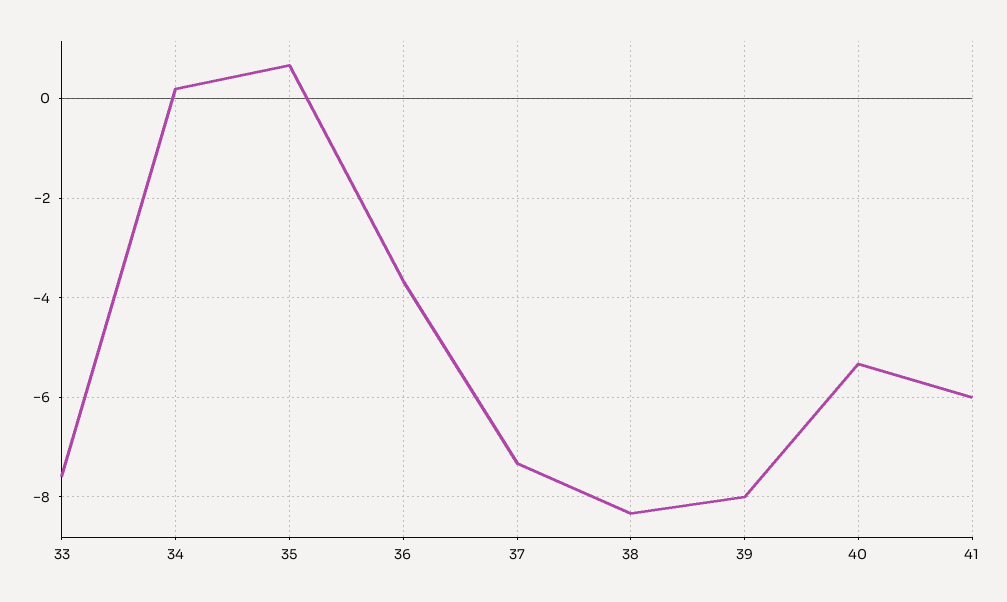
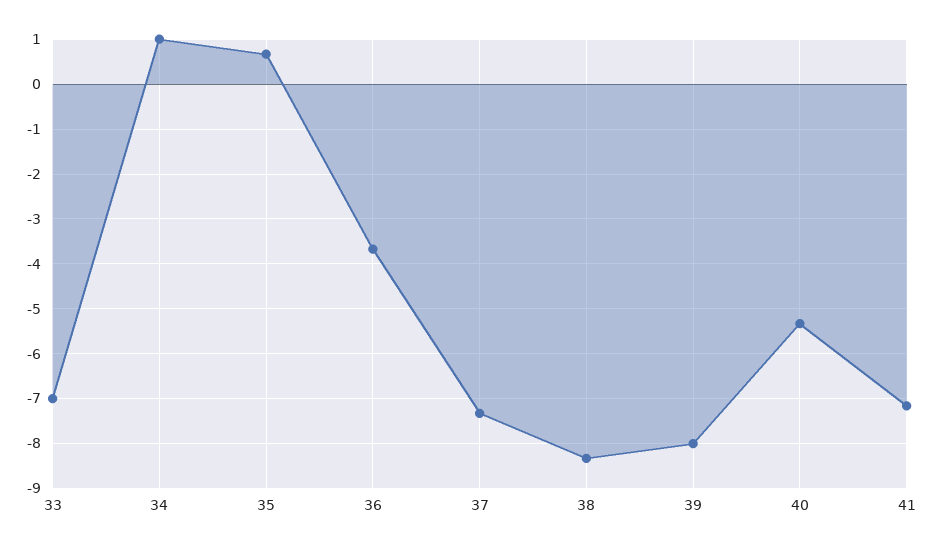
  {
-   "33": -7.6,
+   "33": -7,
-   "34": 0.2,
+   "34": 1,
    "35": 0.6,
    "36": -3.6,
    "37": -7.4,
    "38": -8.4,
    "39": -8,
    "40": -5.4,
-   "41": -6
+   "41": -7.2
  }

